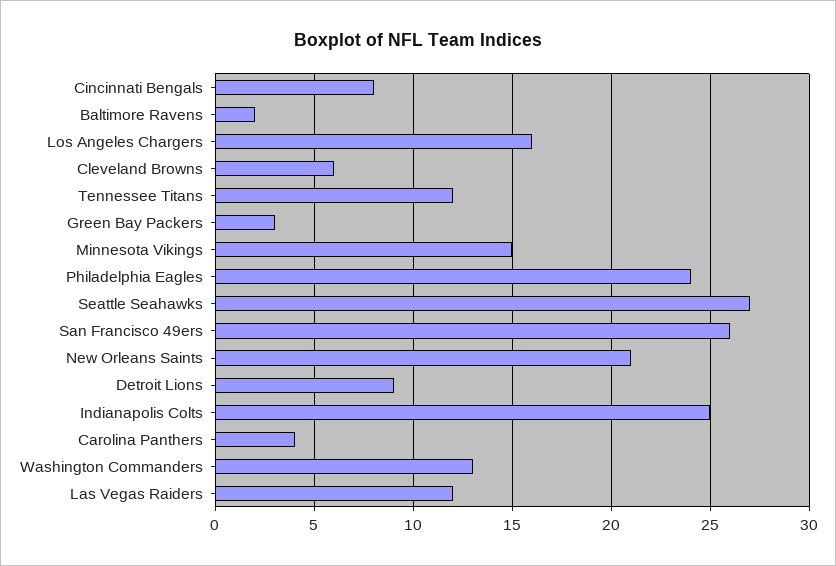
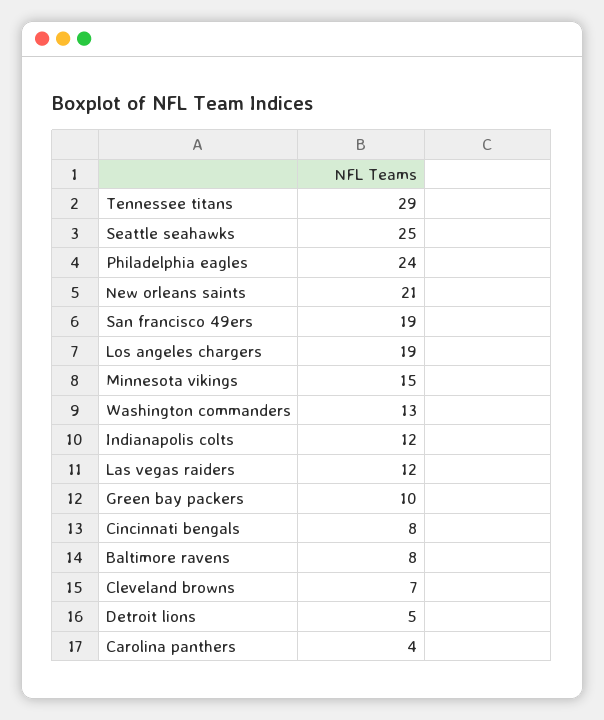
  {
    "Cincinnati Bengals": 8,
-   "Baltimore Ravens": 2,
+   "Baltimore Ravens": 8,
-   "Los Angeles Chargers": 16,
+   "Los Angeles Chargers": 19,
-   "Cleveland Browns": 6,
+   "Cleveland Browns": 7,
-   "Tennessee Titans": 12,
+   "Tennessee Titans": 29,
-   "Green Bay Packers": 3,
+   "Green Bay Packers": 10,
    "Minnesota Vikings": 15,
    "Philadelphia Eagles": 24,
-   "Seattle Seahawks": 27,
+   "Seattle Seahawks": 25,
-   "San Francisco 49ers": 26,
+   "San Francisco 49ers": 19,
    "New Orleans Saints": 21,
-   "Detroit Lions": 9,
+   "Detroit Lions": 5,
-   "Indianapolis Colts": 25,
+   "Indianapolis Colts": 12,
    "Carolina Panthers": 4,
    "Washington Commanders": 13,
    "Las Vegas Raiders": 12
  }

